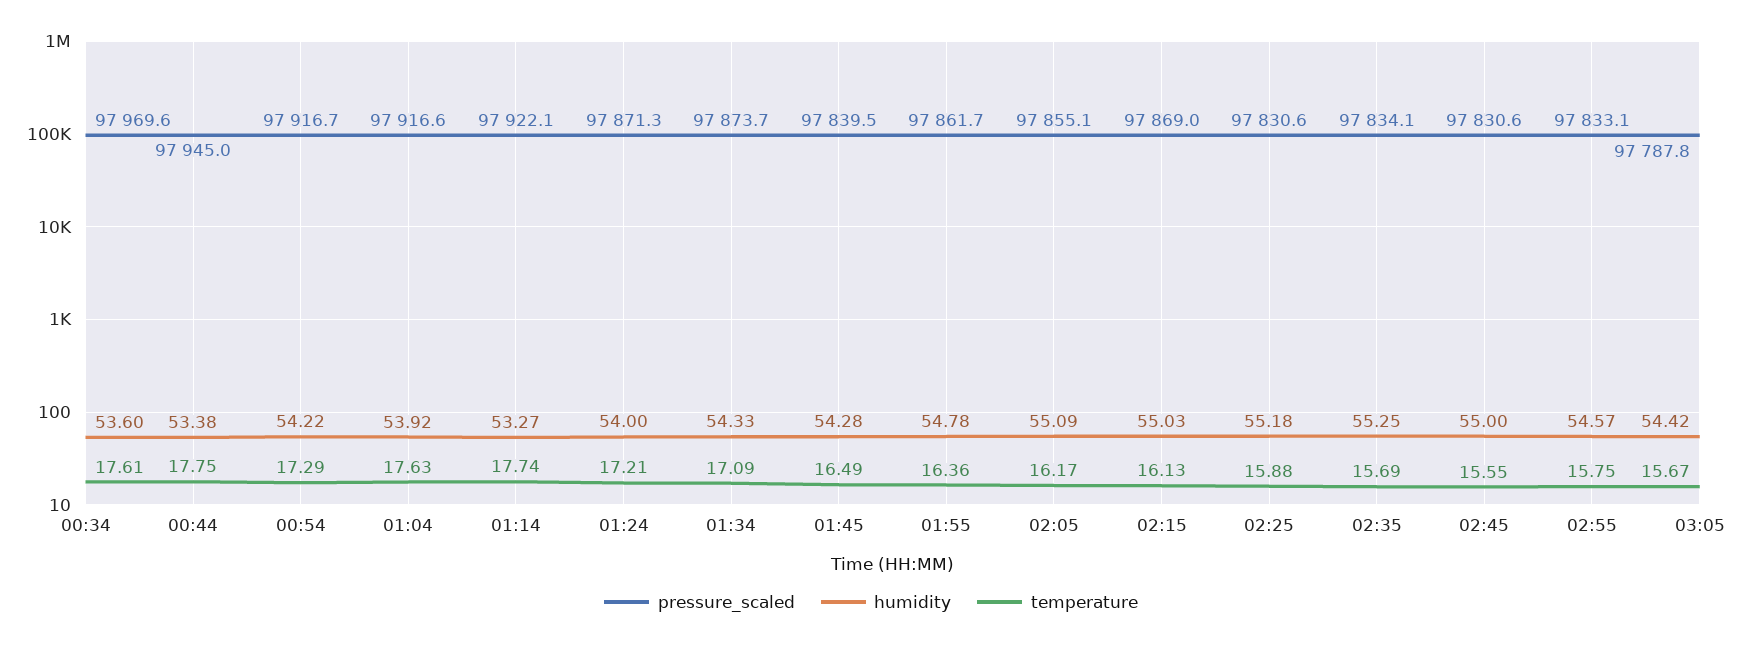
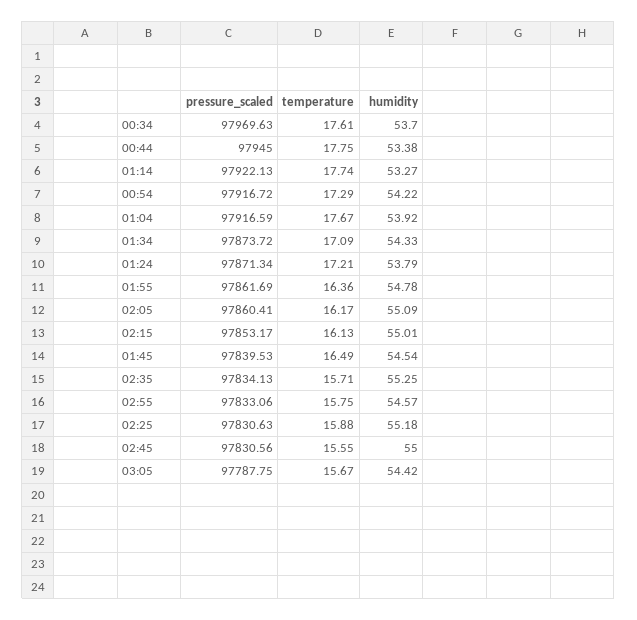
  {
    "pressure_scaled": {
      "00:34": 97969.63,
      "00:44": 97945,
      "00:54": 97916.72,
      "01:04": 97916.59,
      "01:14": 97922.13,
      "01:24": 97871.34,
      "01:34": 97873.72,
      "01:45": 97839.53,
      "01:55": 97861.69,
-     "02:05": 97855.1,
+     "02:05": 97860.41,
-     "02:15": 97869,
+     "02:15": 97853.17,
      "02:25": 97830.63,
      "02:35": 97834.13,
      "02:45": 97830.56,
      "02:55": 97833.06,
      "03:05": 97787.75
    },
    "humidity": {
-     "00:34": 53.6,
+     "00:34": 53.7,
      "00:44": 53.38,
      "00:54": 54.22,
      "01:04": 53.92,
      "01:14": 53.27,
-     "01:24": 54,
+     "01:24": 53.79,
      "01:34": 54.33,
-     "01:45": 54.28,
+     "01:45": 54.54,
      "01:55": 54.78,
      "02:05": 55.09,
-     "02:15": 55.03,
+     "02:15": 55.01,
      "02:25": 55.18,
      "02:35": 55.25,
      "02:45": 55,
      "02:55": 54.57,
      "03:05": 54.42
    },
    "temperature": {
      "00:34": 17.61,
      "00:44": 17.75,
      "00:54": 17.29,
-     "01:04": 17.63,
+     "01:04": 17.67,
      "01:14": 17.74,
      "01:24": 17.21,
      "01:34": 17.09,
      "01:45": 16.49,
      "01:55": 16.36,
      "02:05": 16.17,
      "02:15": 16.13,
      "02:25": 15.88,
-     "02:35": 15.69,
+     "02:35": 15.71,
      "02:45": 15.55,
      "02:55": 15.75,
      "03:05": 15.67
    }
  }

